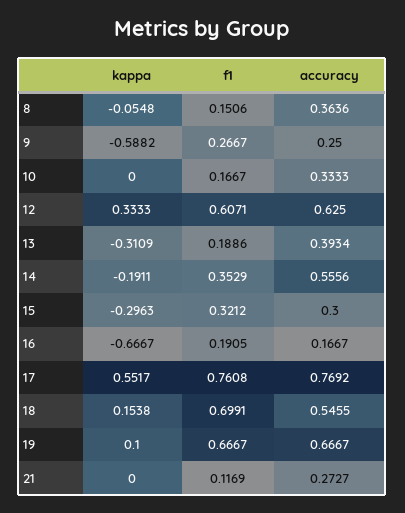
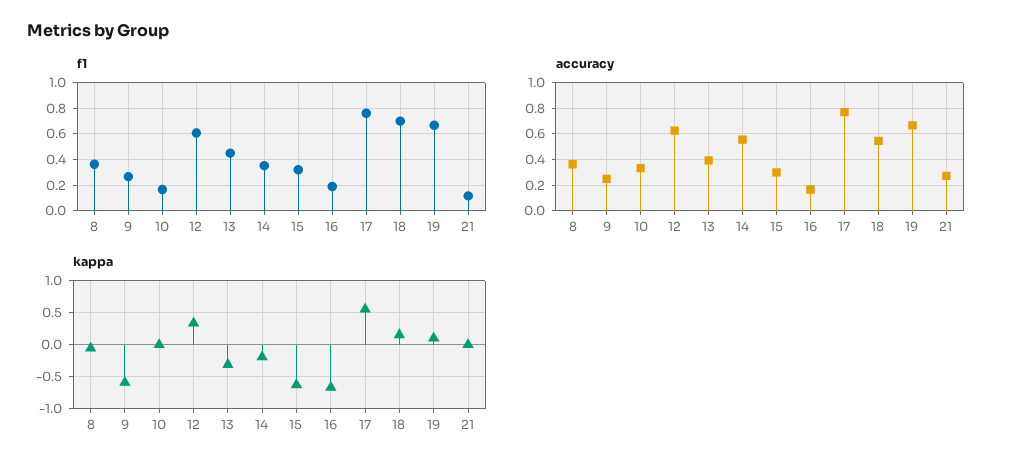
  {
    "kappa": {
      "8": -0.0548,
      "9": -0.5882,
      "10": 0,
      "12": 0.3333,
      "13": -0.3109,
      "14": -0.1911,
-     "15": -0.2963,
+     "15": -0.6,
      "16": -0.6667,
      "17": 0.5517,
      "18": 0.1538,
      "19": 0.1,
      "21": 0
    },
    "f1": {
-     "8": 0.1506,
+     "8": 0.35,
      "9": 0.2667,
      "10": 0.1667,
      "12": 0.6071,
-     "13": 0.1886,
+     "13": 0.45,
      "14": 0.3529,
      "15": 0.3212,
      "16": 0.1905,
      "17": 0.7608,
      "18": 0.6991,
      "19": 0.6667,
      "21": 0.1169
    },
    "accuracy": {
      "8": 0.3636,
      "9": 0.25,
      "10": 0.3333,
      "12": 0.625,
      "13": 0.3934,
      "14": 0.5556,
      "15": 0.3,
      "16": 0.1667,
      "17": 0.7692,
      "18": 0.5455,
      "19": 0.6667,
      "21": 0.2727
    }
  }

